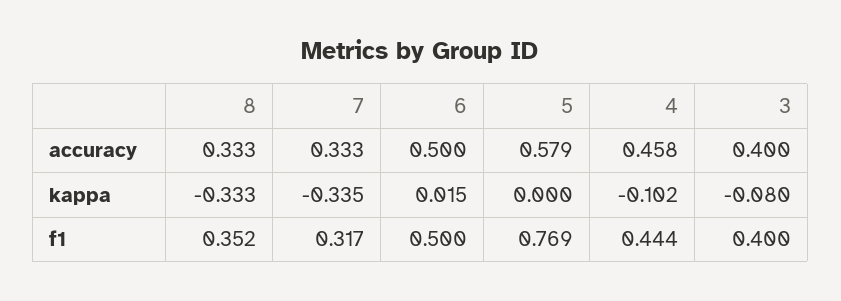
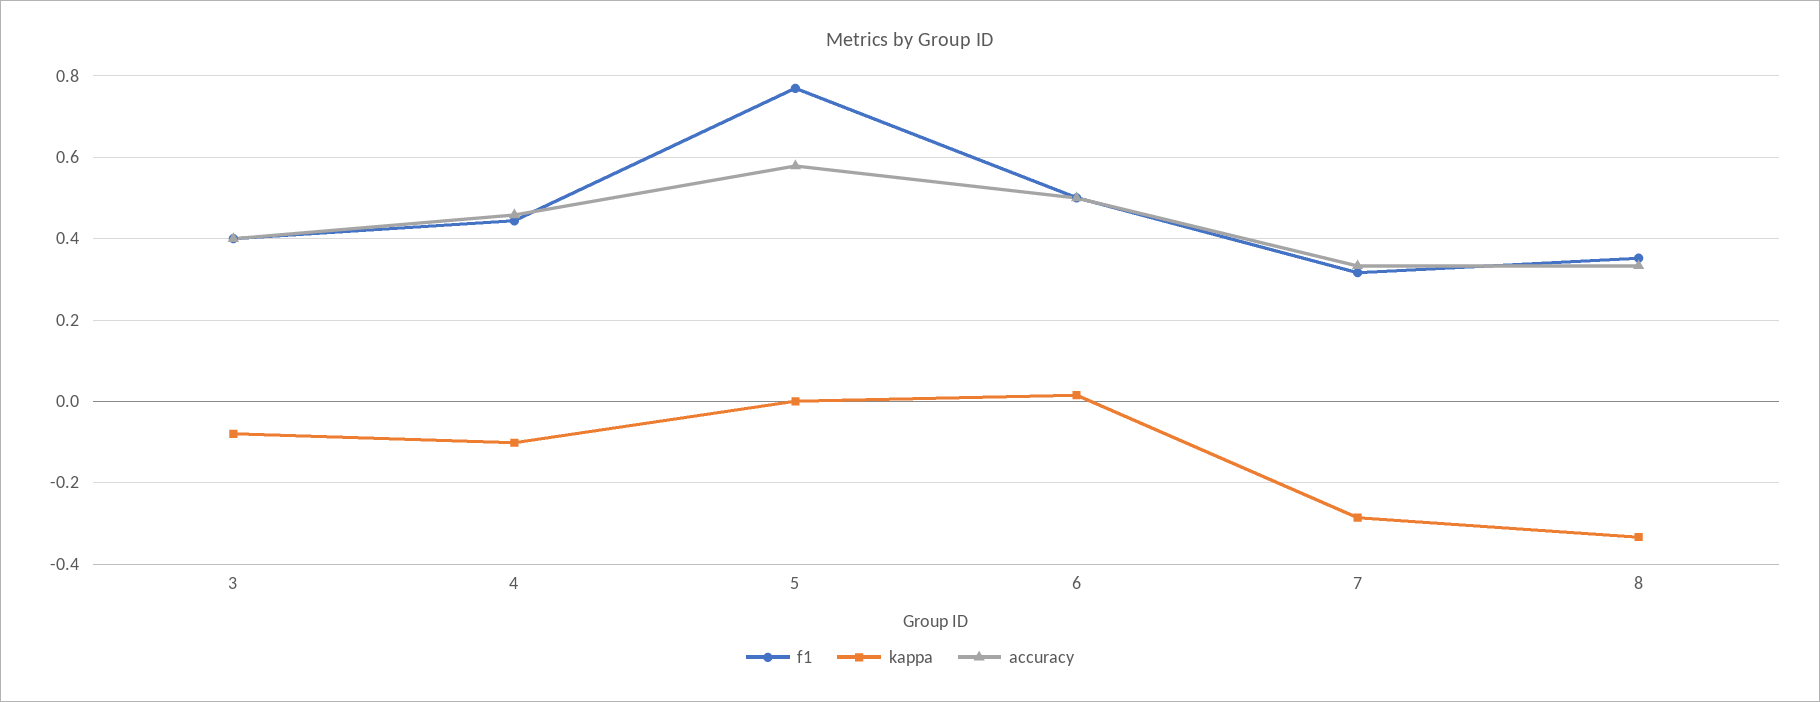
  {
    "accuracy": {
      "8": 0.333,
      "7": 0.333,
      "6": 0.5,
      "5": 0.579,
      "4": 0.458,
      "3": 0.4
    },
    "kappa": {
      "8": -0.333,
-     "7": -0.335,
+     "7": -0.28,
      "6": 0.015,
      "5": 0,
      "4": -0.102,
      "3": -0.08
    },
    "f1": {
      "8": 0.352,
      "7": 0.317,
      "6": 0.5,
      "5": 0.769,
      "4": 0.444,
      "3": 0.4
    }
  }

